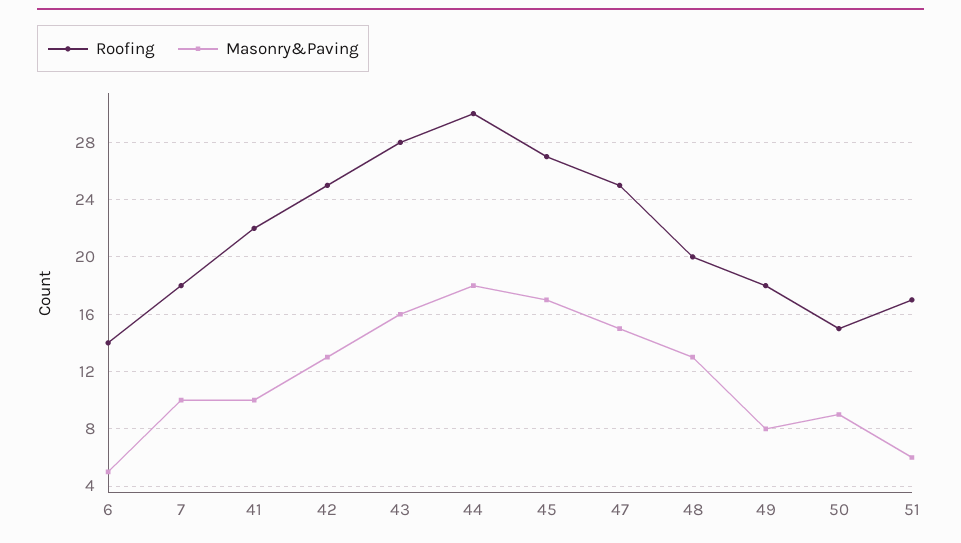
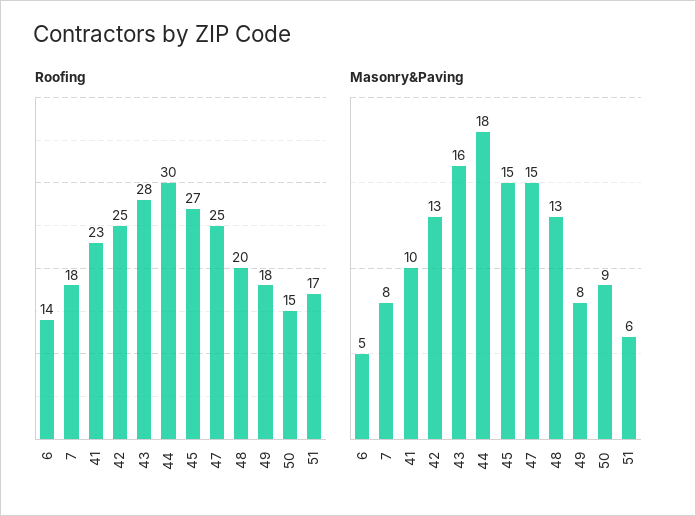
  {
    "Roofing": {
      "6": 14,
      "7": 18,
-     "41": 22,
+     "41": 23,
      "42": 25,
      "43": 28,
      "44": 30,
      "45": 27,
      "47": 25,
      "48": 20,
      "49": 18,
      "50": 15,
      "51": 17
    },
    "Masonry&Paving": {
      "6": 5,
-     "7": 10,
+     "7": 8,
      "41": 10,
      "42": 13,
      "43": 16,
      "44": 18,
-     "45": 17,
+     "45": 15,
      "47": 15,
      "48": 13,
      "49": 8,
      "50": 9,
      "51": 6
    }
  }

